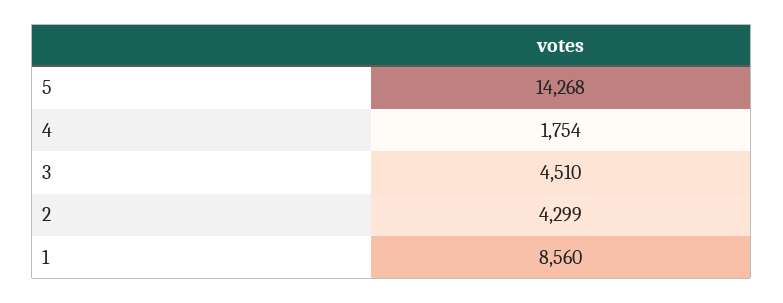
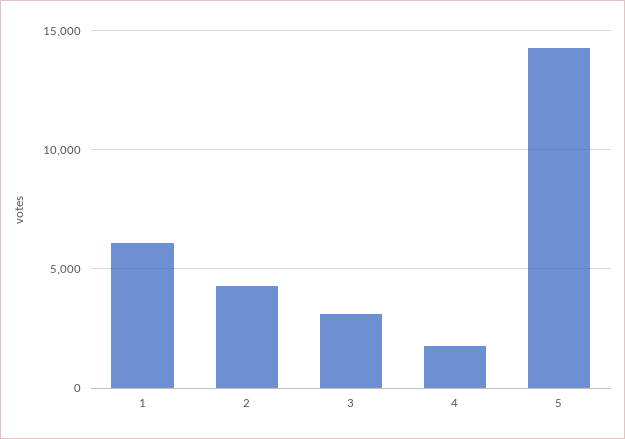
  {
    "5": 14268,
    "4": 1754,
-   "3": 4510,
+   "3": 3000,
    "2": 4299,
-   "1": 8560
+   "1": 6000
  }

